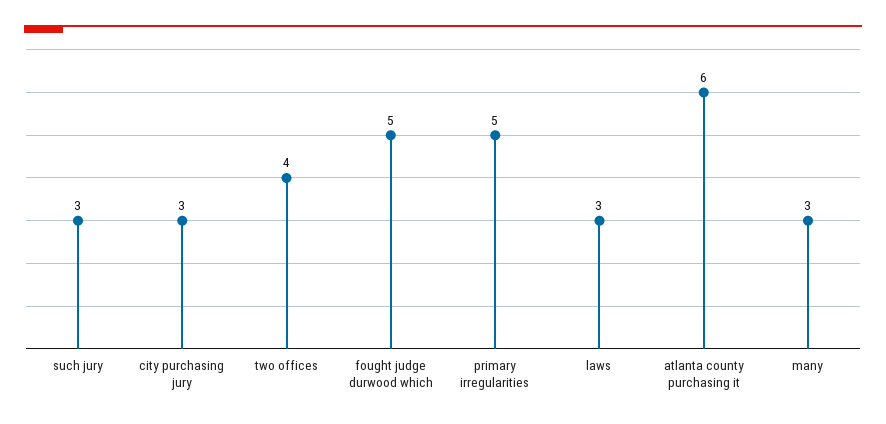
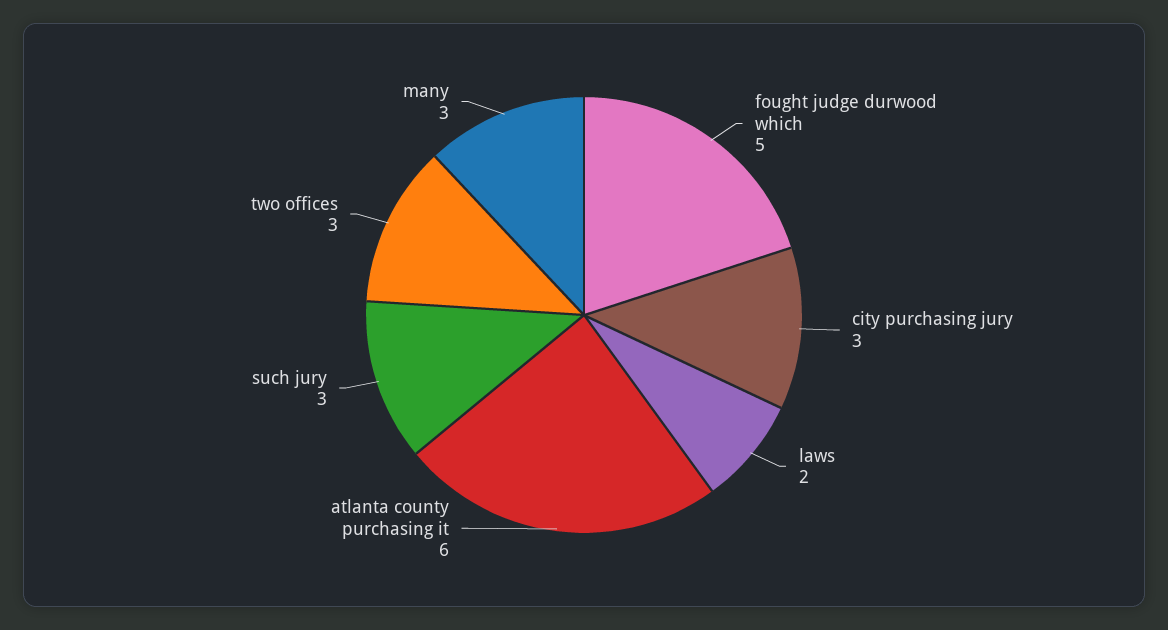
  {
    "such jury": 3,
    "city purchasing jury": 3,
-   "two offices": 4,
+   "two offices": 3,
    "fought judge durwood which": 5,
-   "primary irregularities": 5,
-   "laws": 3,
+   "laws": 2,
    "atlanta county purchasing it": 6,
    "many": 3
  }

